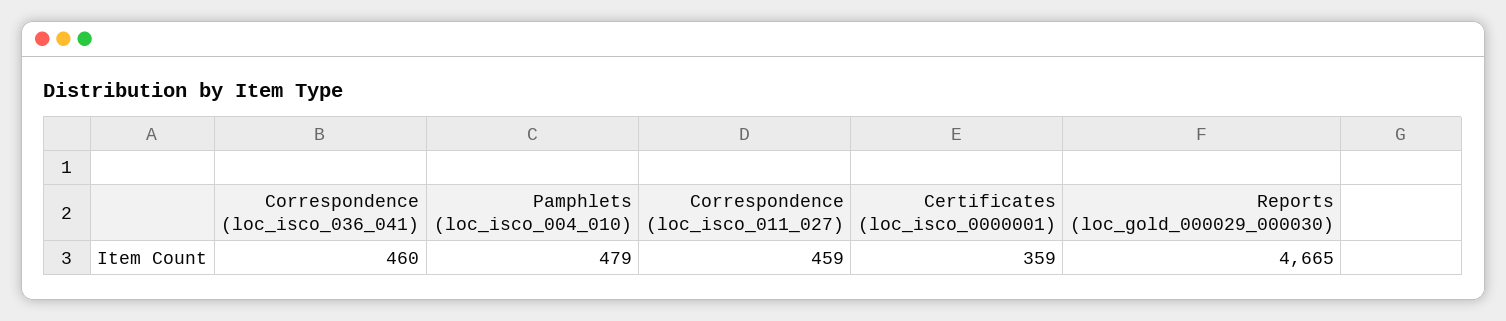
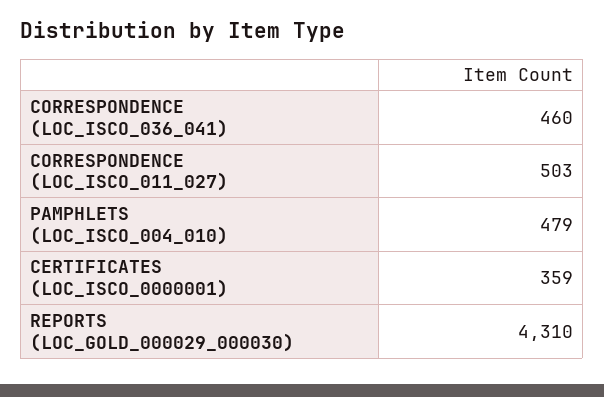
  {
    "Correspondence (loc_isco_036_041)": 460,
    "Pamphlets (loc_isco_004_010)": 479,
-   "Correspondence (loc_isco_011_027)": 459,
+   "Correspondence (loc_isco_011_027)": 503,
    "Certificates (loc_isco_0000001)": 359,
-   "Reports (loc_gold_000029_000030)": 4665
+   "Reports (loc_gold_000029_000030)": 4310
  }

